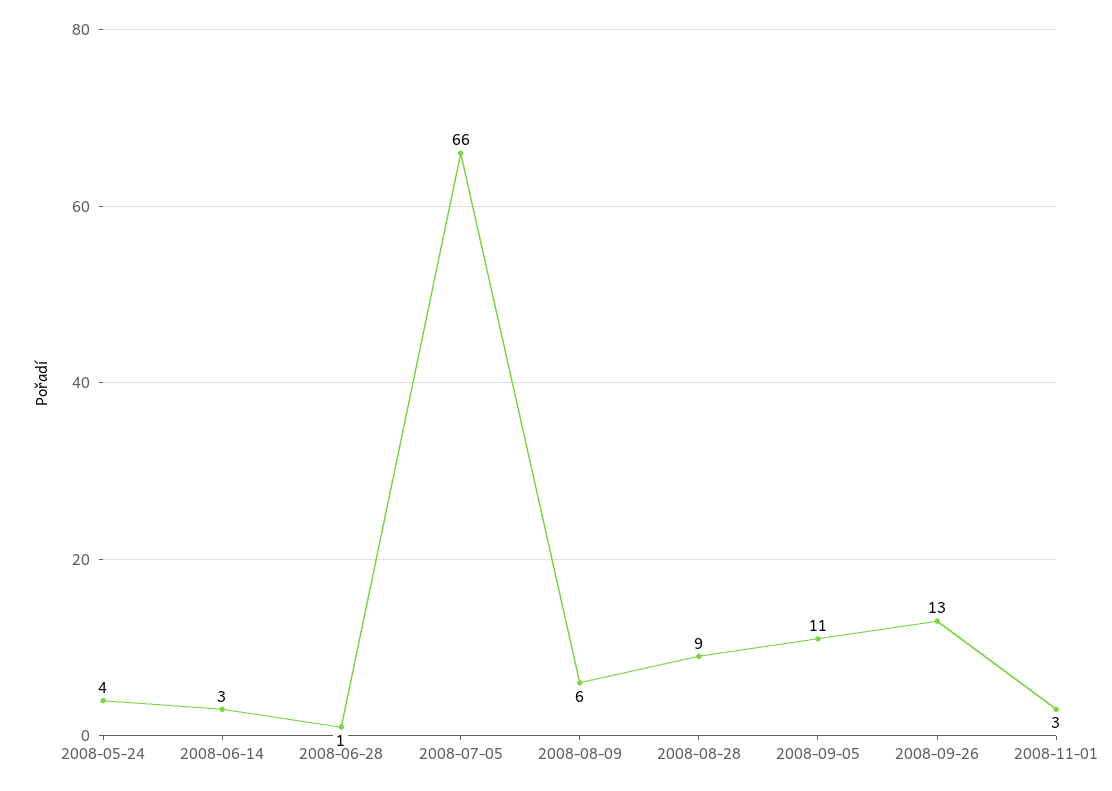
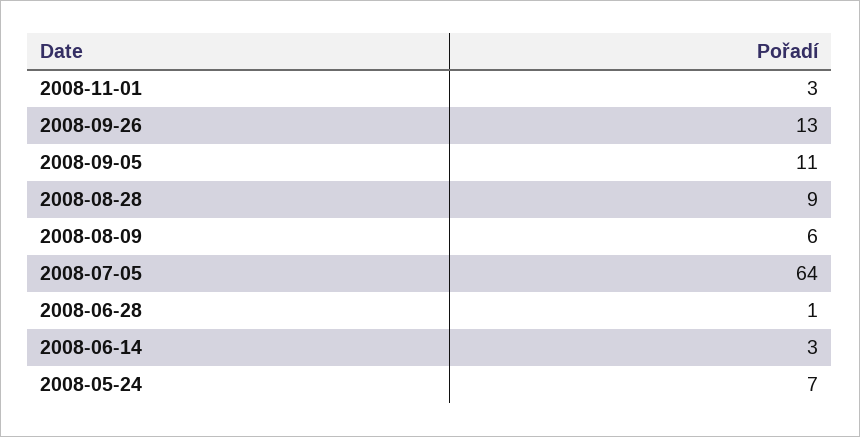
  {
-   "2008-05-24": 4,
+   "2008-05-24": 7,
    "2008-06-14": 3,
    "2008-06-28": 1,
-   "2008-07-05": 66,
+   "2008-07-05": 64,
    "2008-08-09": 6,
    "2008-08-28": 9,
    "2008-09-05": 11,
    "2008-09-26": 13,
    "2008-11-01": 3
  }

